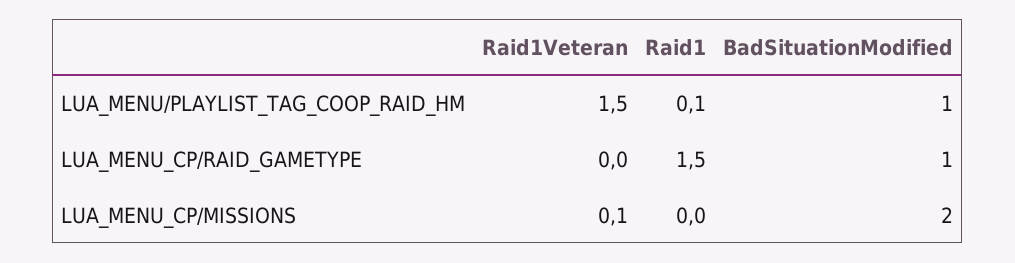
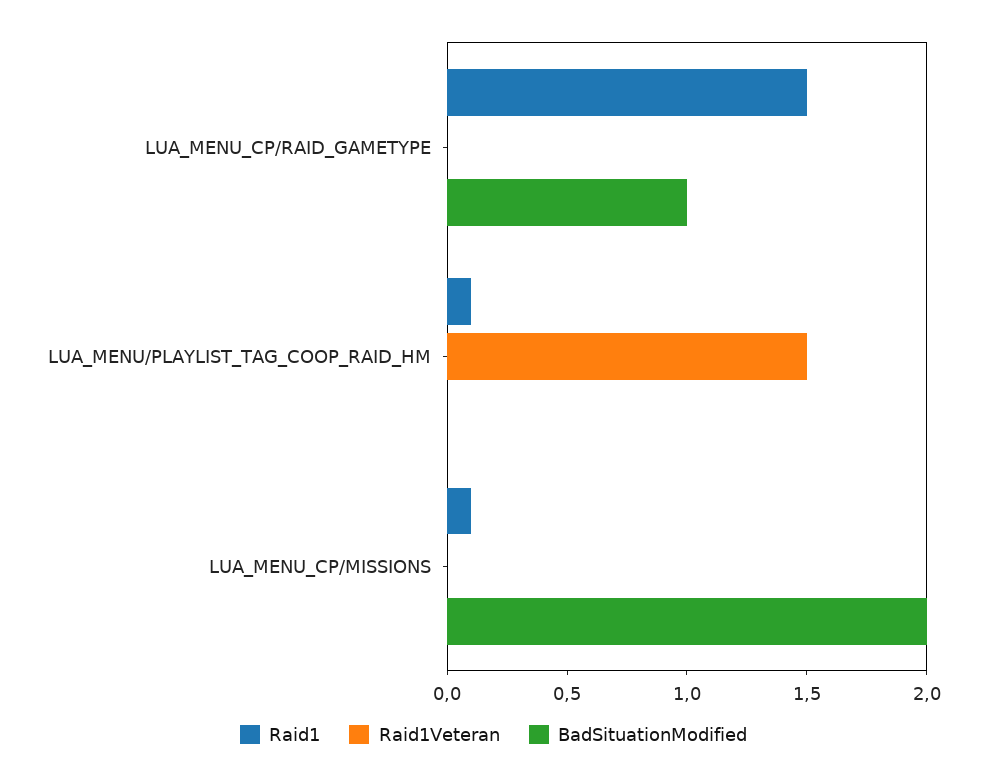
  {
    "Raid1Veteran": {
      "LUA_MENU/PLAYLIST_TAG_COOP_RAID_HM": 1.5,
      "LUA_MENU_CP/RAID_GAMETYPE": 0,
-     "LUA_MENU_CP/MISSIONS": 0.1
+     "LUA_MENU_CP/MISSIONS": 0
    },
    "Raid1": {
      "LUA_MENU/PLAYLIST_TAG_COOP_RAID_HM": 0.1,
      "LUA_MENU_CP/RAID_GAMETYPE": 1.5,
-     "LUA_MENU_CP/MISSIONS": 0
+     "LUA_MENU_CP/MISSIONS": 0.1
    },
    "BadSituationModified": {
-     "LUA_MENU/PLAYLIST_TAG_COOP_RAID_HM": 1,
+     "LUA_MENU/PLAYLIST_TAG_COOP_RAID_HM": 0,
      "LUA_MENU_CP/RAID_GAMETYPE": 1,
      "LUA_MENU_CP/MISSIONS": 2
    }
  }

